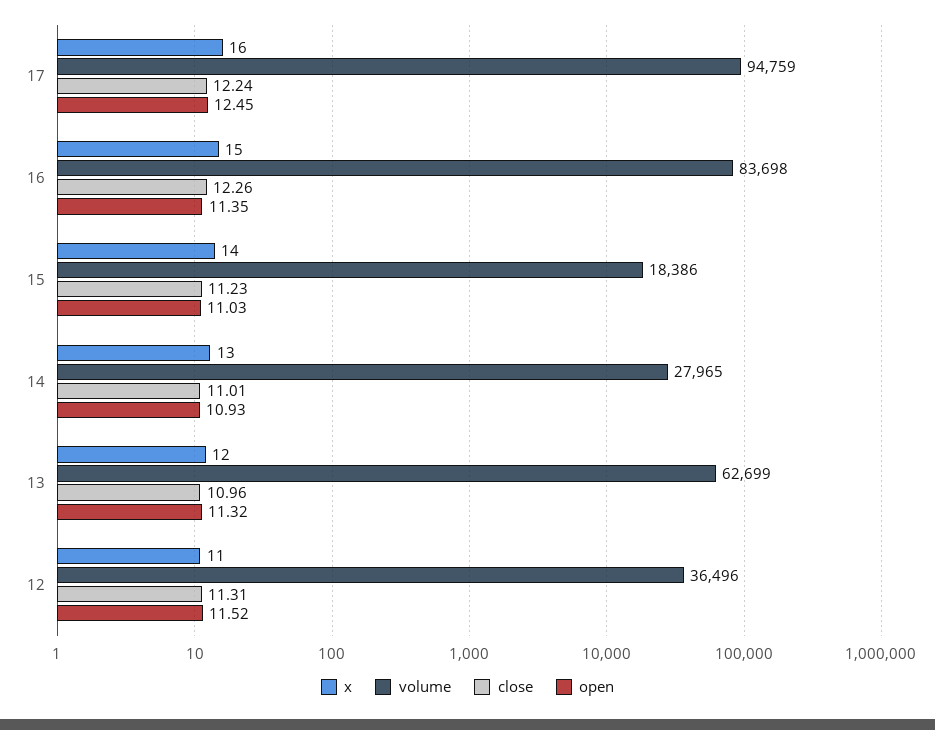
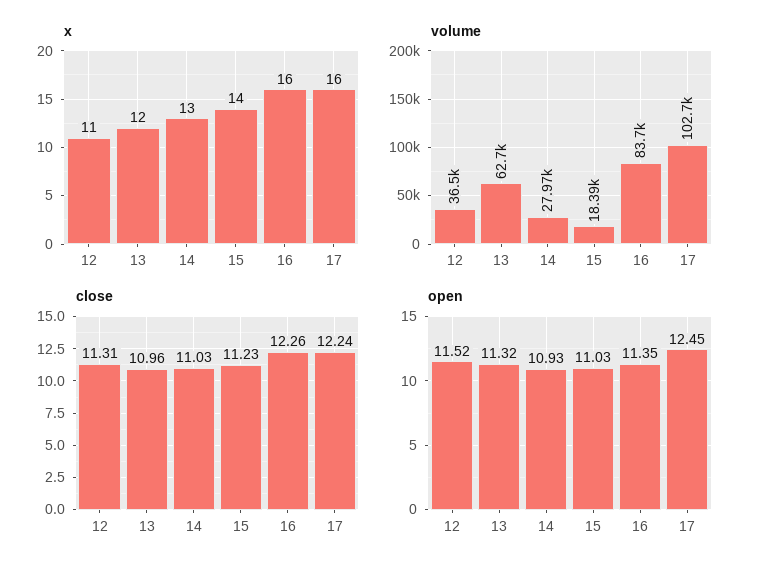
  {
    "x": {
      "17": 16,
-     "16": 15,
+     "16": 16,
      "15": 14,
      "14": 13,
      "13": 12,
      "12": 11
    },
    "volume": {
-     "17": 94759,
+     "17": 102700,
      "16": 83698,
      "15": 18386,
      "14": 27965,
      "13": 62699,
      "12": 36496
    },
    "close": {
      "17": 12.24,
      "16": 12.26,
      "15": 11.23,
-     "14": 11.01,
+     "14": 11.03,
      "13": 10.96,
      "12": 11.31
    },
    "open": {
      "17": 12.45,
      "16": 11.35,
      "15": 11.03,
      "14": 10.93,
      "13": 11.32,
      "12": 11.52
    }
  }

